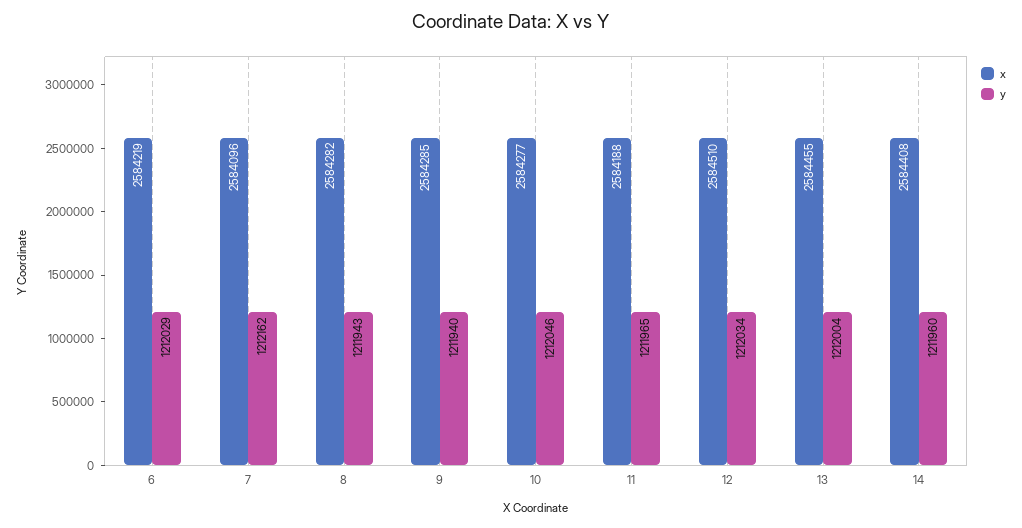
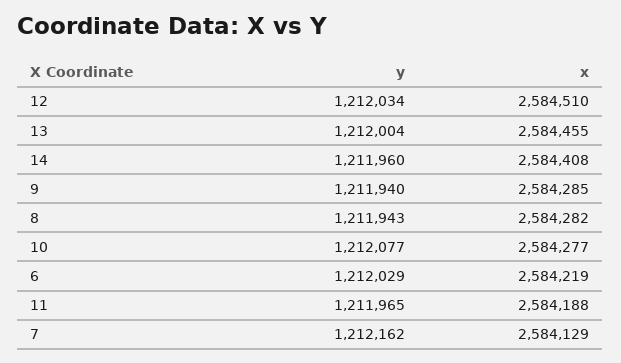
  {
    "x": {
      "6": 2584219,
-     "7": 2584096,
+     "7": 2584129,
      "8": 2584282,
      "9": 2584285,
      "10": 2584277,
      "11": 2584188,
      "12": 2584510,
      "13": 2584455,
      "14": 2584408
    },
    "y": {
      "6": 1212029,
      "7": 1212162,
      "8": 1211943,
      "9": 1211940,
-     "10": 1212046,
+     "10": 1212077,
      "11": 1211965,
      "12": 1212034,
      "13": 1212004,
      "14": 1211960
    }
  }

